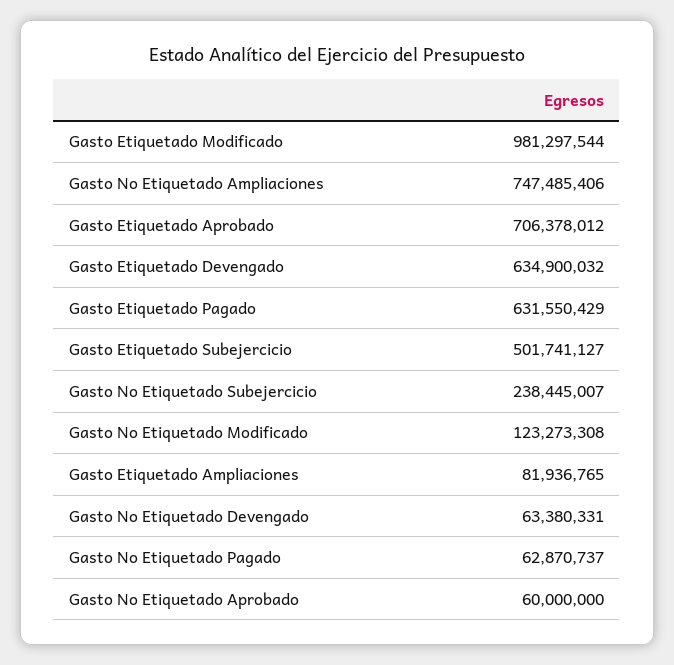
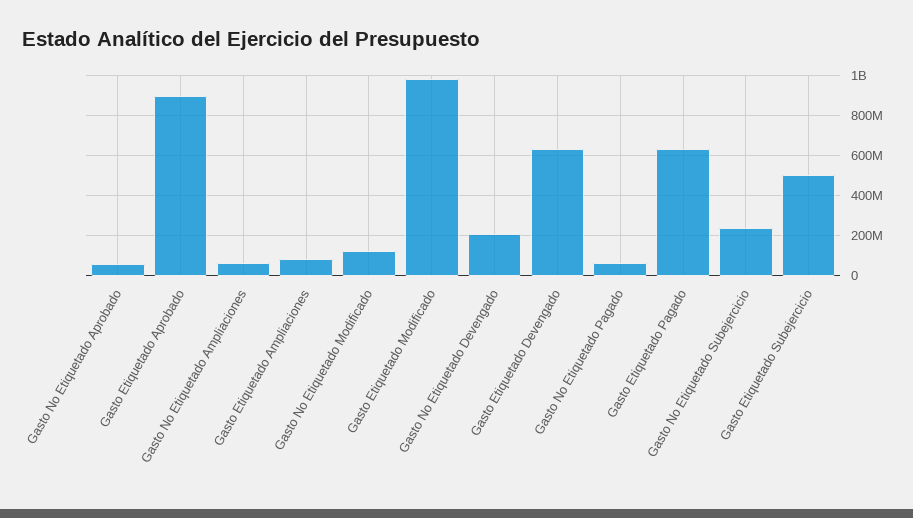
  {
    "Gasto Etiquetado Modificado": 981297544,
-   "Gasto No Etiquetado Ampliaciones": 747485406,
+   "Gasto No Etiquetado Ampliaciones": 50000000,
-   "Gasto Etiquetado Aprobado": 706378012,
+   "Gasto Etiquetado Aprobado": 900000000,
    "Gasto Etiquetado Devengado": 634900032,
    "Gasto Etiquetado Pagado": 631550429,
    "Gasto Etiquetado Subejercicio": 501741127,
    "Gasto No Etiquetado Subejercicio": 238445007,
    "Gasto No Etiquetado Modificado": 123273308,
    "Gasto Etiquetado Ampliaciones": 81936765,
-   "Gasto No Etiquetado Devengado": 63380331,
+   "Gasto No Etiquetado Devengado": 200000000,
    "Gasto No Etiquetado Pagado": 62870737,
    "Gasto No Etiquetado Aprobado": 60000000
  }

